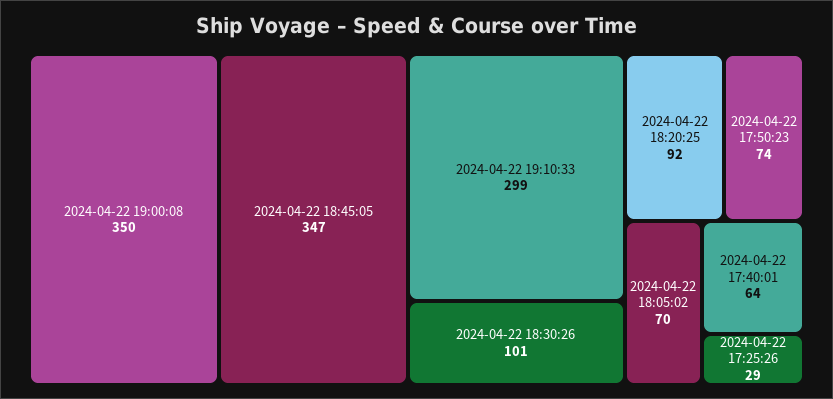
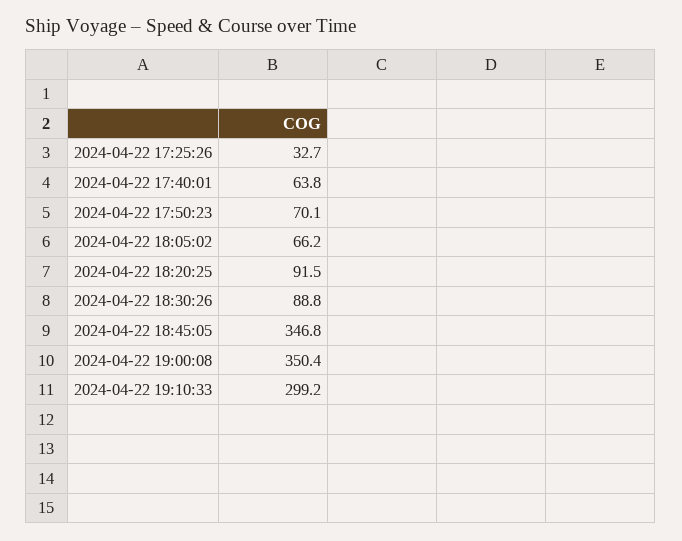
  {
    "2024-04-22 19:00:08": 350.4,
    "2024-04-22 18:45:05": 346.8,
    "2024-04-22 19:10:33": 299.2,
-   "2024-04-22 18:30:26": 101,
+   "2024-04-22 18:30:26": 88.8,
    "2024-04-22 18:20:25": 91.5,
-   "2024-04-22 17:50:23": 74,
+   "2024-04-22 17:50:23": 70.1,
-   "2024-04-22 18:05:02": 70,
+   "2024-04-22 18:05:02": 66.2,
    "2024-04-22 17:40:01": 63.8,
-   "2024-04-22 17:25:26": 29
+   "2024-04-22 17:25:26": 32.7
  }

